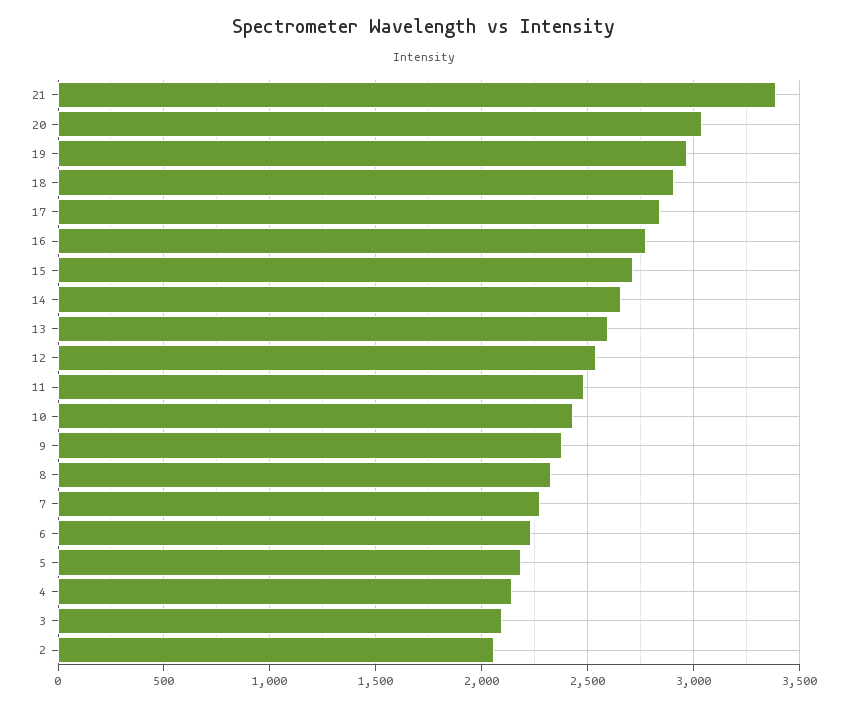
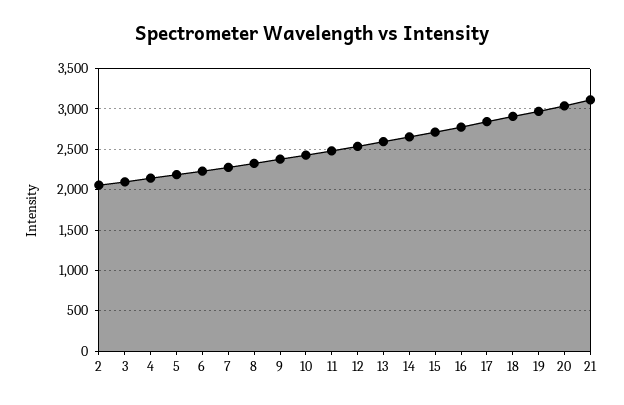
  {
-   "21": 3400,
+   "21": 3100,
    "20": 3050,
    "19": 2950,
    "18": 2900,
    "17": 2850,
    "16": 2800,
    "15": 2700,
    "14": 2650,
    "13": 2600,
    "12": 2550,
    "11": 2500,
    "10": 2450,
    "9": 2400,
    "8": 2350,
    "7": 2300,
    "6": 2250,
    "5": 2200,
    "4": 2150,
    "3": 2100,
    "2": 2050
  }

